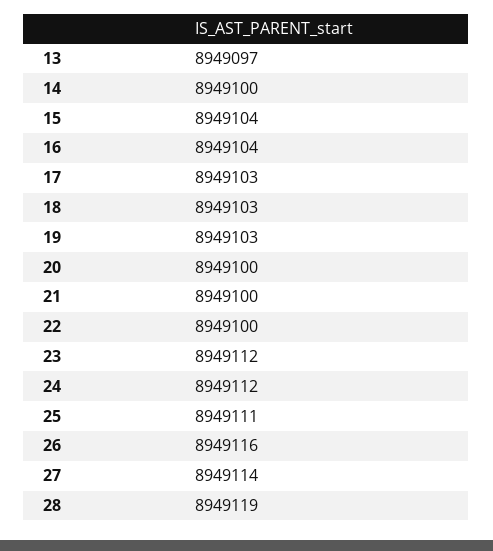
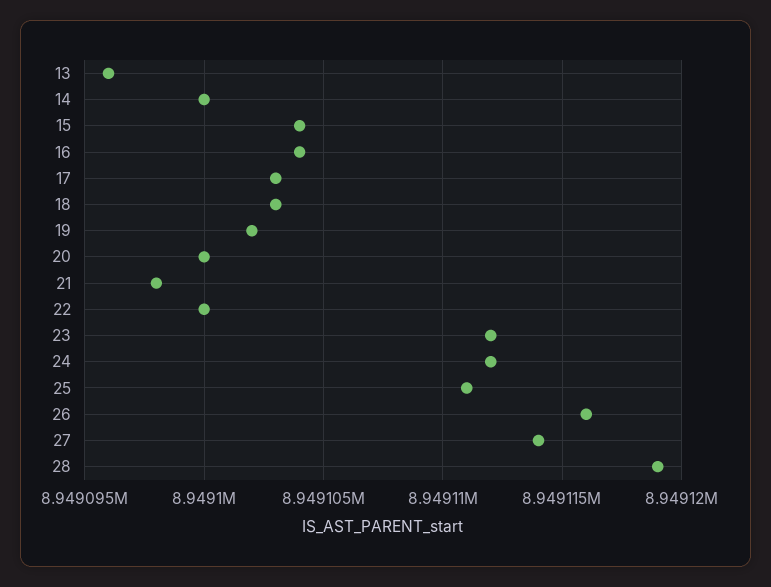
  {
-   "13": 8949097,
+   "13": 8949096,
    "14": 8949100,
    "15": 8949104,
    "16": 8949104,
    "17": 8949103,
    "18": 8949103,
-   "19": 8949103,
+   "19": 8949102,
    "20": 8949100,
-   "21": 8949100,
+   "21": 8949098,
    "22": 8949100,
    "23": 8949112,
    "24": 8949112,
    "25": 8949111,
    "26": 8949116,
    "27": 8949114,
    "28": 8949119
  }

